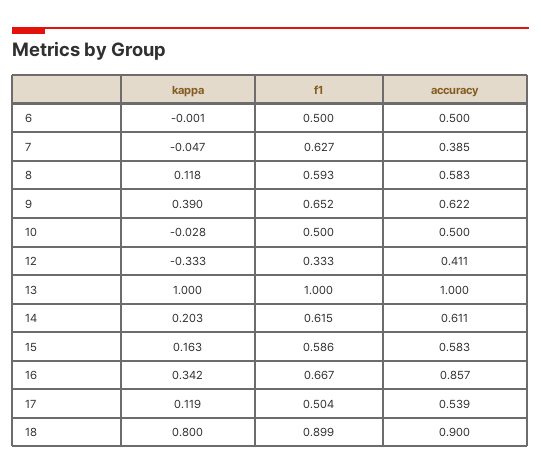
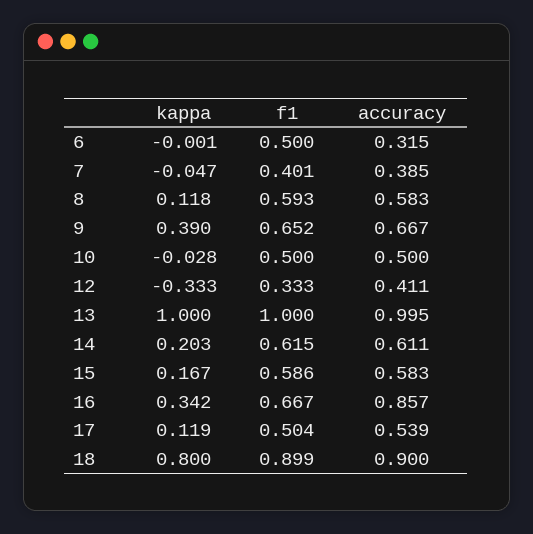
  {
    "kappa": {
      "6": -0.001,
      "7": -0.047,
      "8": 0.118,
      "9": 0.39,
      "10": -0.028,
      "12": -0.333,
      "13": 1,
      "14": 0.203,
-     "15": 0.163,
+     "15": 0.167,
      "16": 0.342,
      "17": 0.119,
      "18": 0.8
    },
    "f1": {
      "6": 0.5,
-     "7": 0.627,
+     "7": 0.401,
      "8": 0.593,
      "9": 0.652,
      "10": 0.5,
      "12": 0.333,
      "13": 1,
      "14": 0.615,
      "15": 0.586,
      "16": 0.667,
      "17": 0.504,
      "18": 0.899
    },
    "accuracy": {
-     "6": 0.5,
+     "6": 0.315,
      "7": 0.385,
      "8": 0.583,
-     "9": 0.622,
+     "9": 0.667,
      "10": 0.5,
      "12": 0.411,
-     "13": 1,
+     "13": 0.995,
      "14": 0.611,
      "15": 0.583,
      "16": 0.857,
      "17": 0.539,
      "18": 0.9
    }
  }

